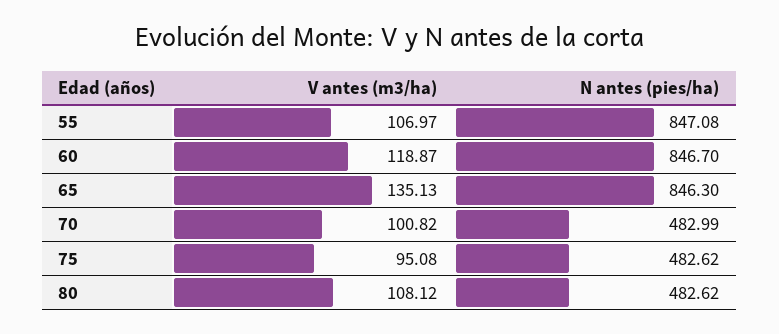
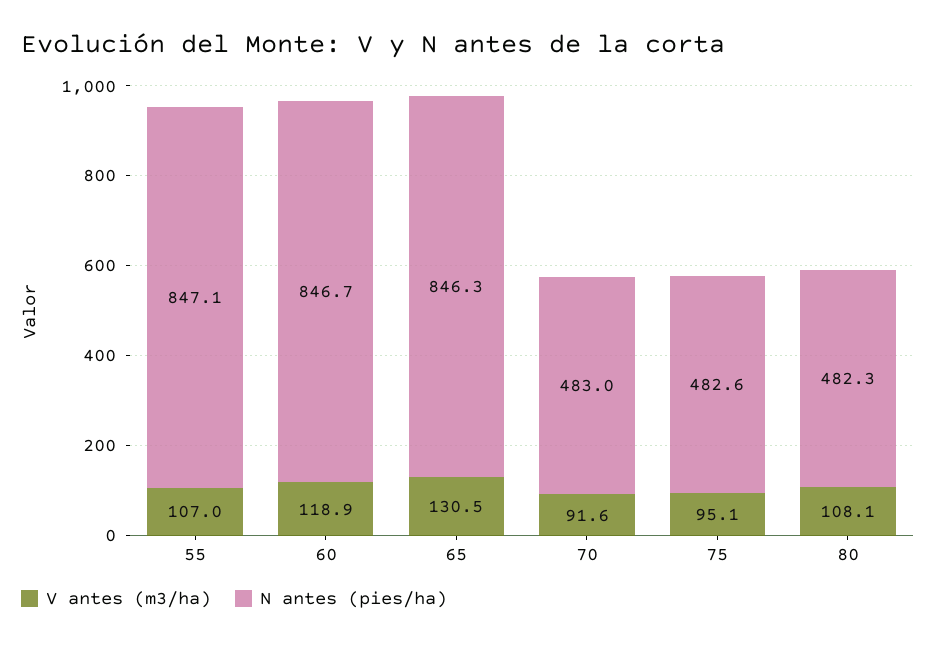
  {
    "V antes (m3/ha)": {
      "55": 106.97,
      "60": 118.87,
-     "65": 135.13,
+     "65": 130.5,
-     "70": 100.82,
+     "70": 91.6,
      "75": 95.08,
      "80": 108.12
    },
    "N antes (pies/ha)": {
      "55": 847.08,
      "60": 846.7,
      "65": 846.3,
      "70": 482.99,
      "75": 482.62,
-     "80": 482.62
+     "80": 482.3
    }
  }

